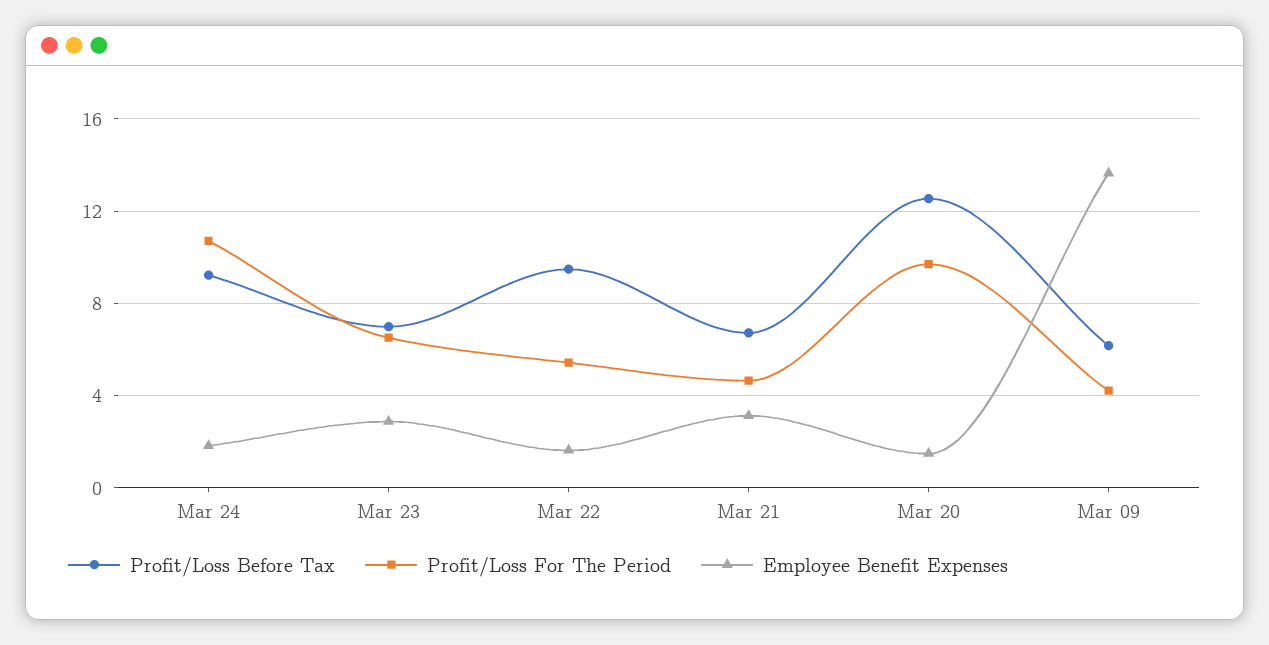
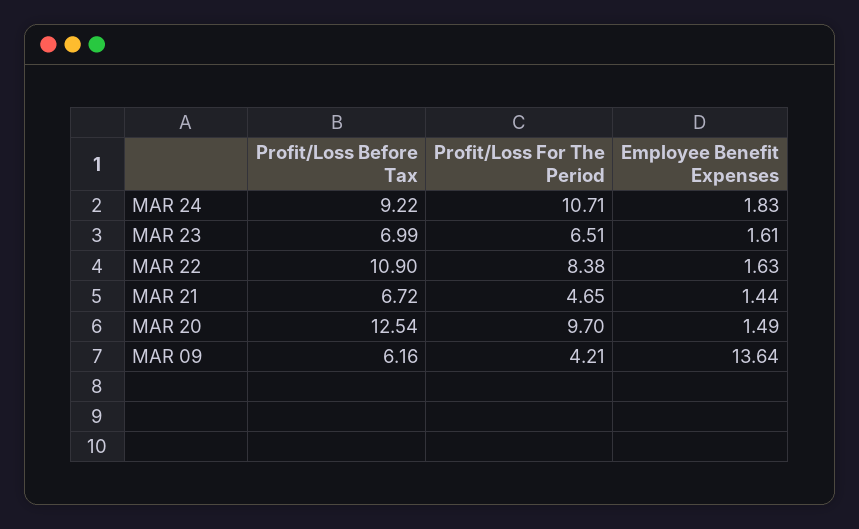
  {
    "Profit/Loss Before Tax": {
      "Mar 24": 9.22,
      "Mar 23": 6.99,
-     "Mar 22": 9.5,
+     "Mar 22": 10.9,
      "Mar 21": 6.72,
      "Mar 20": 12.54,
      "Mar 09": 6.16
    },
    "Profit/Loss For The Period": {
      "Mar 24": 10.71,
      "Mar 23": 6.51,
-     "Mar 22": 5.5,
+     "Mar 22": 8.38,
      "Mar 21": 4.65,
      "Mar 20": 9.7,
      "Mar 09": 4.21
    },
    "Employee Benefit Expenses": {
      "Mar 24": 1.83,
-     "Mar 23": 3,
+     "Mar 23": 1.61,
      "Mar 22": 1.63,
-     "Mar 21": 3,
+     "Mar 21": 1.44,
      "Mar 20": 1.49,
      "Mar 09": 13.64
    }
  }

